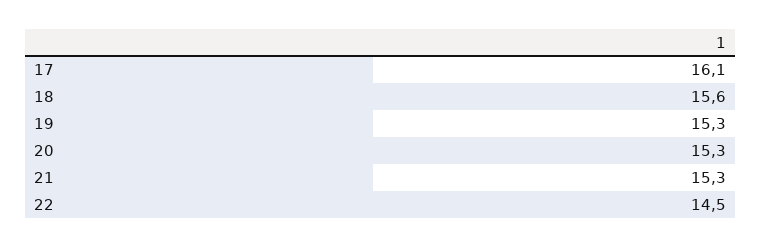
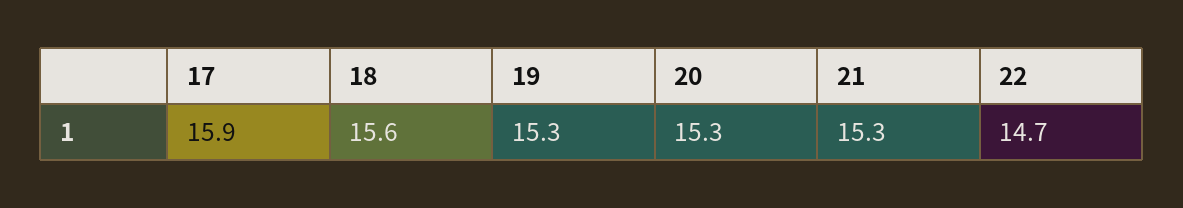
  {
-   "17": 16.1,
+   "17": 15.9,
    "18": 15.6,
    "19": 15.3,
    "20": 15.3,
    "21": 15.3,
-   "22": 14.5
+   "22": 14.7
  }

